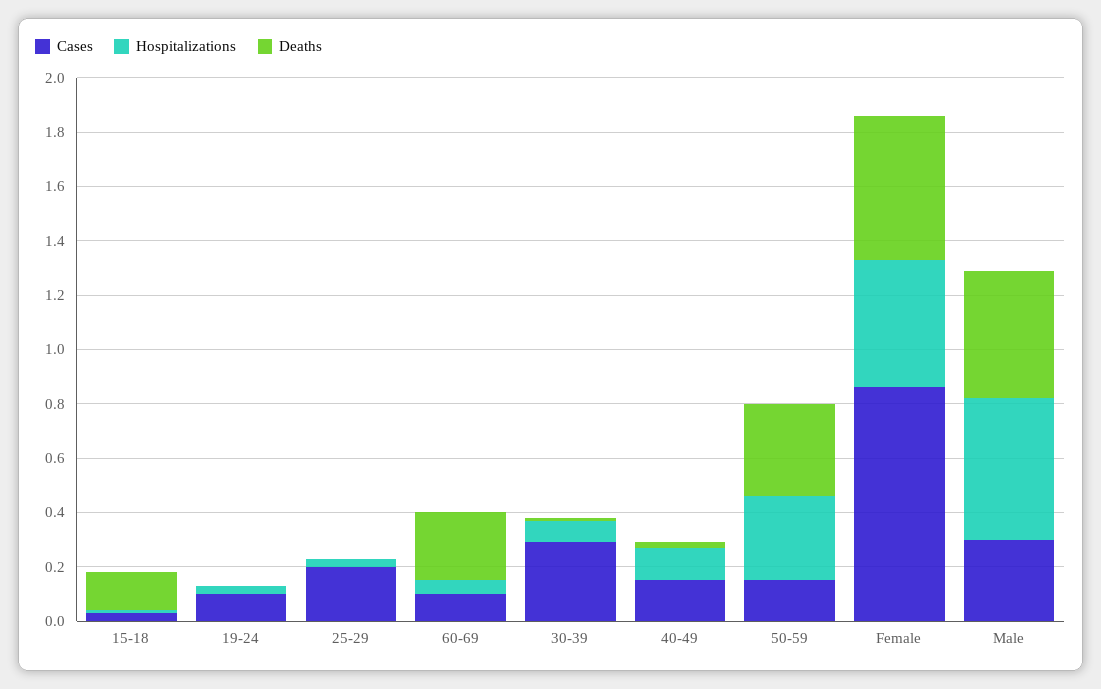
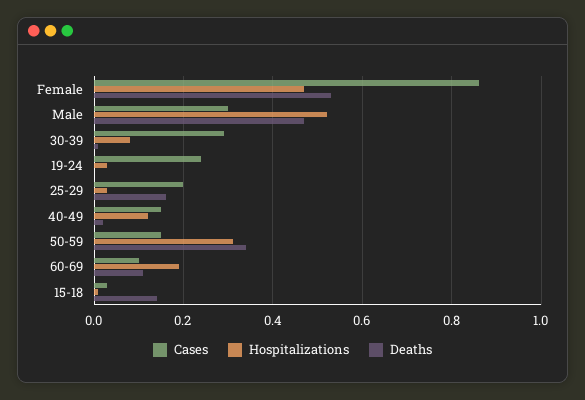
  {
    "Cases": {
      "15-18": 0.05,
-     "19-24": 0.1,
+     "19-24": 0.25,
      "25-29": 0.2,
      "60-69": 0.1,
      "30-39": 0.3,
      "40-49": 0.15,
      "50-59": 0.15,
      "Female": 0.85,
      "Male": 0.3
    },
    "Hospitalizations": {
      "15-18": 0,
      "19-24": 0.05,
      "25-29": 0.05,
-     "60-69": 0.05,
+     "60-69": 0.2,
      "30-39": 0.1,
      "40-49": 0.1,
      "50-59": 0.3,
      "Female": 0.45,
      "Male": 0.5
    },
    "Deaths": {
      "15-18": 0.15,
      "19-24": 0,
-     "25-29": 0,
+     "25-29": 0.15,
-     "60-69": 0.25,
+     "60-69": 0.1,
      "30-39": 0,
      "40-49": 0,
      "50-59": 0.35,
      "Female": 0.55,
      "Male": 0.45
    }
  }

